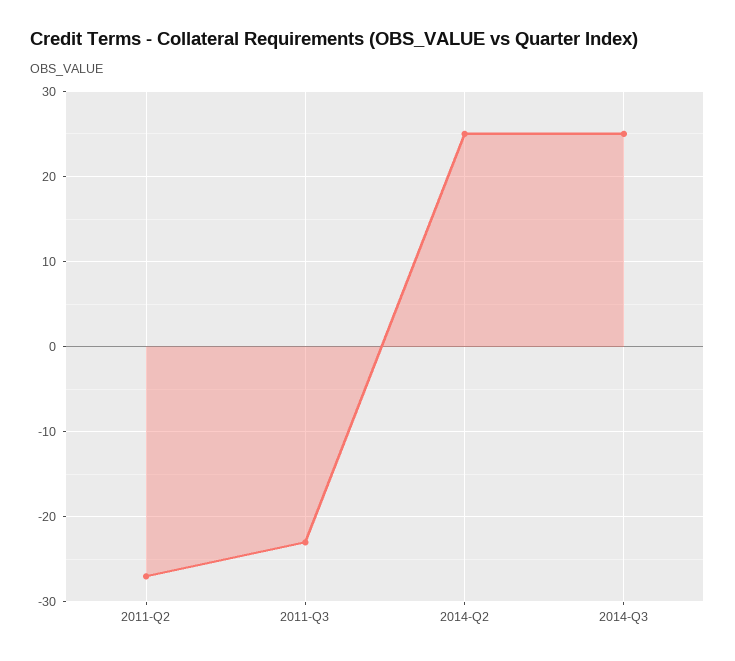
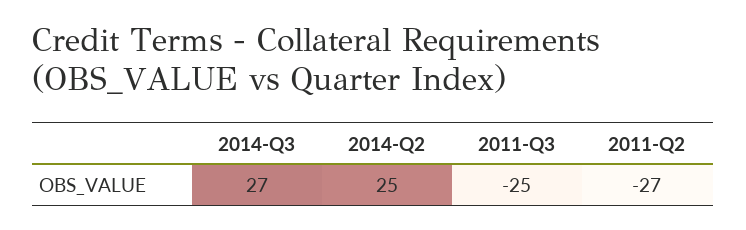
  {
    "2011-Q2": -27,
-   "2011-Q3": -23,
+   "2011-Q3": -25,
    "2014-Q2": 25,
-   "2014-Q3": 25
+   "2014-Q3": 27
  }

